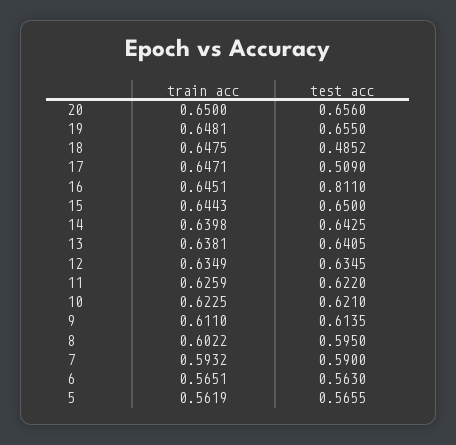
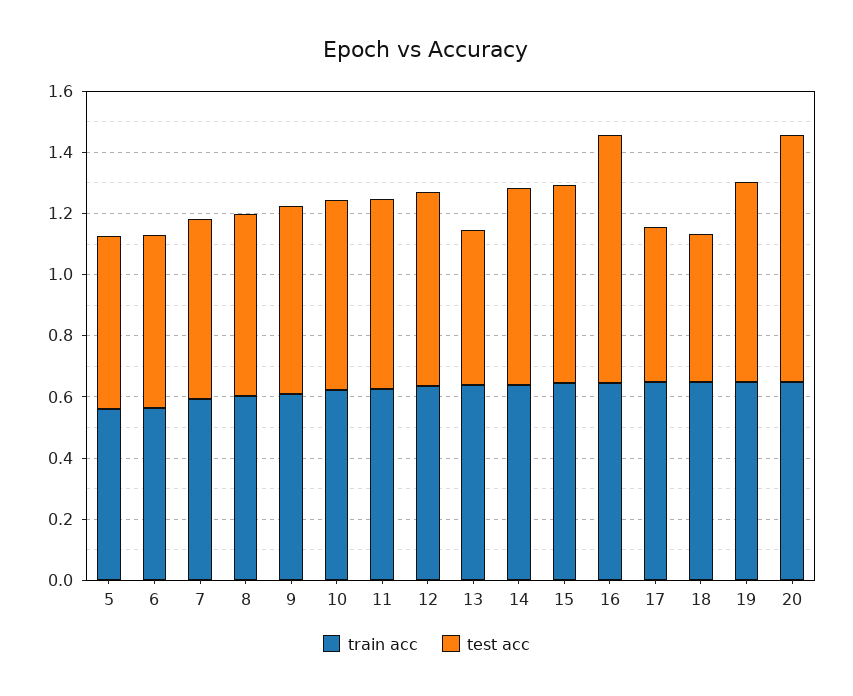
  {
    "train acc": {
      "20": 0.65,
      "19": 0.6481,
      "18": 0.6475,
      "17": 0.6471,
      "16": 0.6451,
      "15": 0.6443,
      "14": 0.6398,
      "13": 0.6381,
      "12": 0.6349,
      "11": 0.6259,
      "10": 0.6225,
      "9": 0.611,
      "8": 0.6022,
      "7": 0.5932,
      "6": 0.5651,
      "5": 0.5619
    },
    "test acc": {
-     "20": 0.656,
+     "20": 0.8,
      "19": 0.655,
      "18": 0.4852,
      "17": 0.509,
      "16": 0.811,
      "15": 0.65,
      "14": 0.6425,
-     "13": 0.6405,
+     "13": 0.5,
      "12": 0.6345,
      "11": 0.622,
      "10": 0.621,
      "9": 0.6135,
      "8": 0.595,
      "7": 0.59,
      "6": 0.563,
      "5": 0.5655
    }
  }

